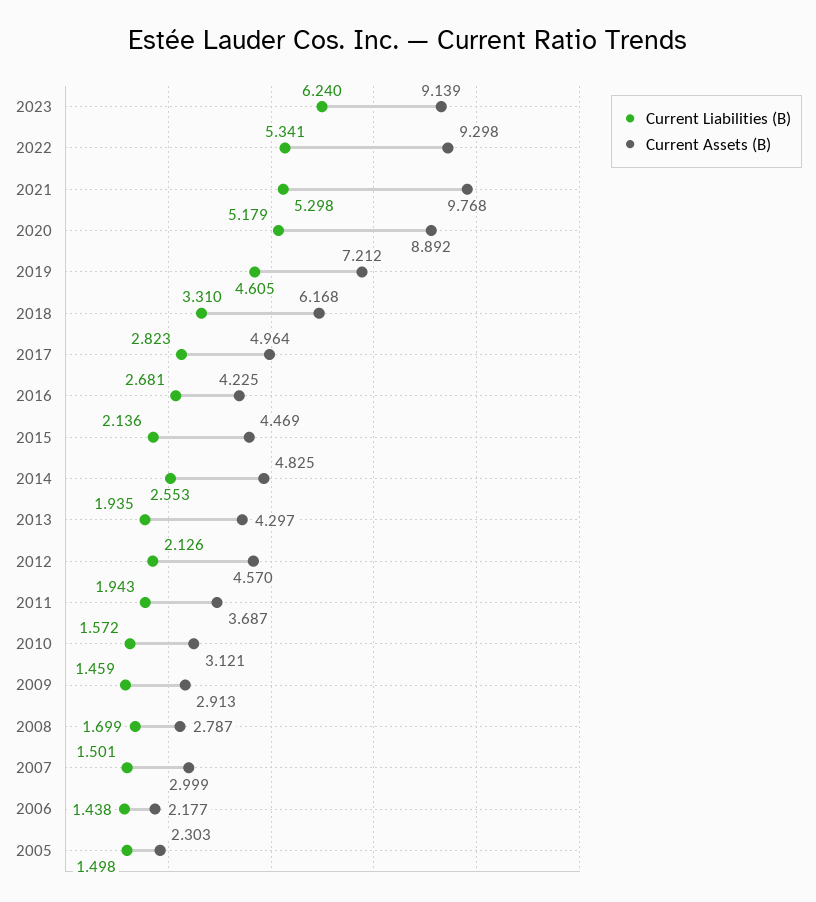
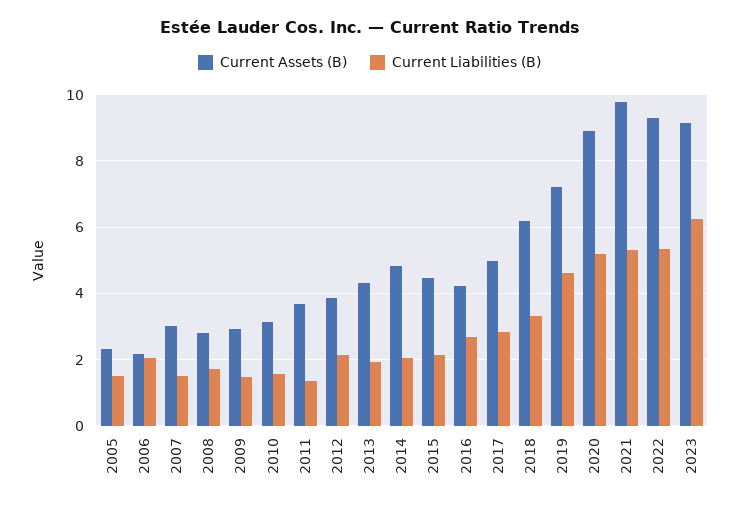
  {
    "Current Liabilities (B)": {
      "2023": 6.24,
      "2022": 5.341,
      "2021": 5.298,
      "2020": 5.179,
      "2019": 4.605,
      "2018": 3.31,
      "2017": 2.823,
      "2016": 2.681,
      "2015": 2.136,
-     "2014": 2.553,
+     "2014": 2,
      "2013": 1.935,
      "2012": 2.126,
-     "2011": 1.943,
+     "2011": 1.4,
      "2010": 1.572,
      "2009": 1.459,
      "2008": 1.699,
      "2007": 1.501,
-     "2006": 1.438,
+     "2006": 2,
      "2005": 1.498
    },
    "Current Assets (B)": {
      "2023": 9.139,
      "2022": 9.298,
      "2021": 9.768,
      "2020": 8.892,
      "2019": 7.212,
      "2018": 6.168,
      "2017": 4.964,
      "2016": 4.225,
      "2015": 4.469,
      "2014": 4.825,
      "2013": 4.297,
-     "2012": 4.57,
+     "2012": 3.8,
      "2011": 3.687,
      "2010": 3.121,
      "2009": 2.913,
      "2008": 2.787,
      "2007": 2.999,
      "2006": 2.177,
      "2005": 2.303
    }
  }

